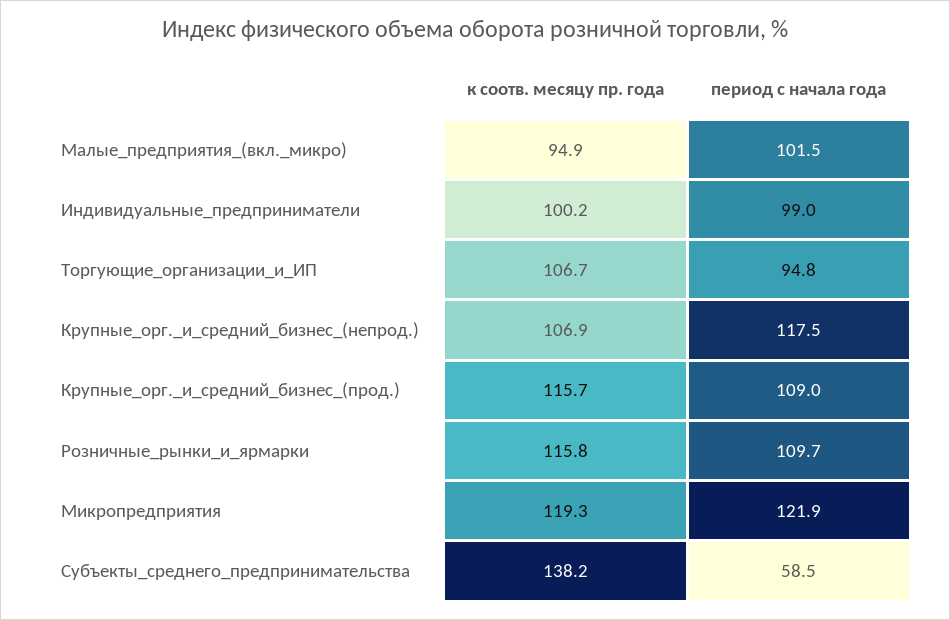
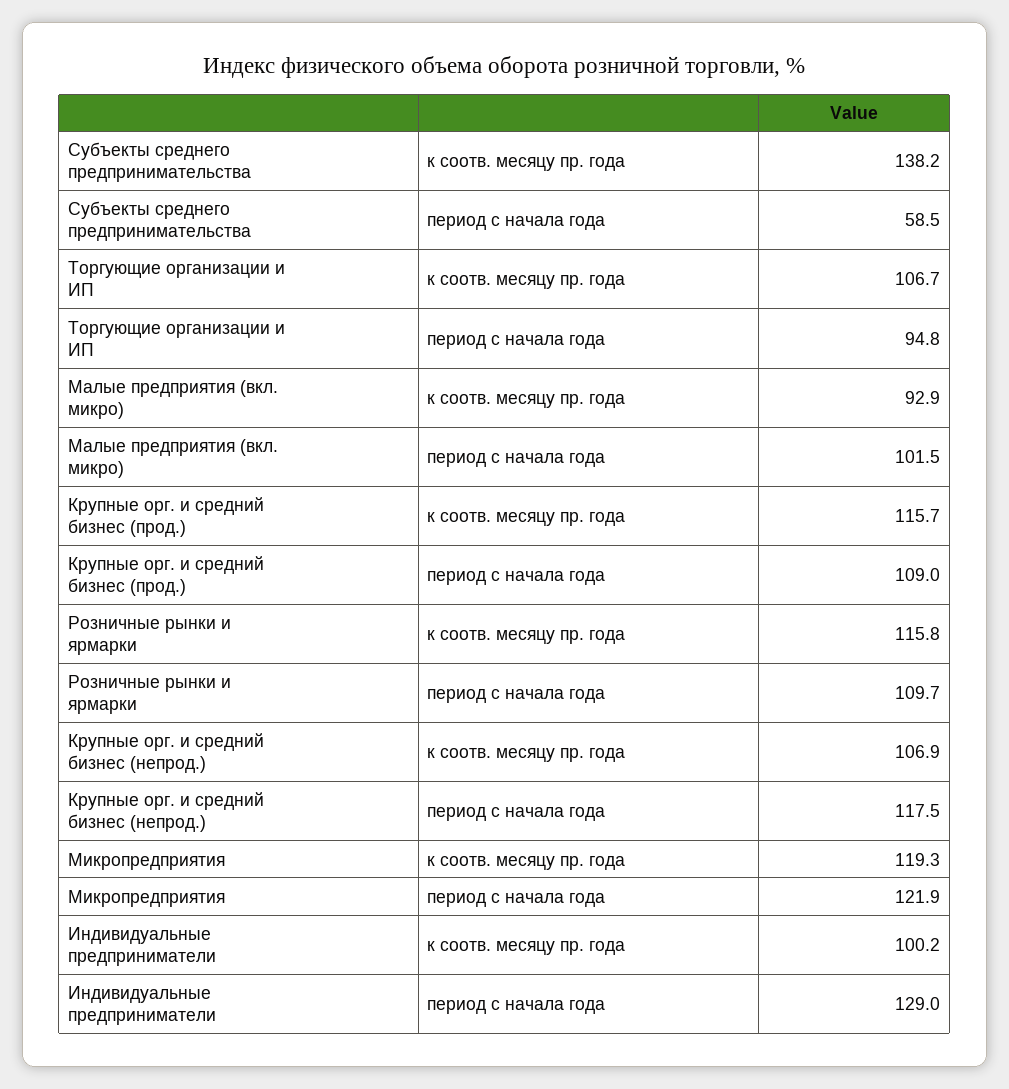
  {
    "к соотв. месяцу пр. года": {
-     "Малые_предприятия_(вкл._микро)": 94.9,
+     "Малые_предприятия_(вкл._микро)": 92.9,
      "Индивидуальные_предприниматели": 100.2,
      "Торгующие_организации_и_ИП": 106.7,
      "Крупные_орг._и_средний_бизнес_(непрод.)": 106.9,
      "Крупные_орг._и_средний_бизнес_(прод.)": 115.7,
      "Розничные_рынки_и_ярмарки": 115.8,
      "Микропредприятия": 119.3,
      "Субъекты_среднего_предпринимательства": 138.2
    },
    "период с начала года": {
      "Малые_предприятия_(вкл._микро)": 101.5,
-     "Индивидуальные_предприниматели": 99,
+     "Индивидуальные_предприниматели": 129,
      "Торгующие_организации_и_ИП": 94.8,
      "Крупные_орг._и_средний_бизнес_(непрод.)": 117.5,
      "Крупные_орг._и_средний_бизнес_(прод.)": 109,
      "Розничные_рынки_и_ярмарки": 109.7,
      "Микропредприятия": 121.9,
      "Субъекты_среднего_предпринимательства": 58.5
    }
  }

